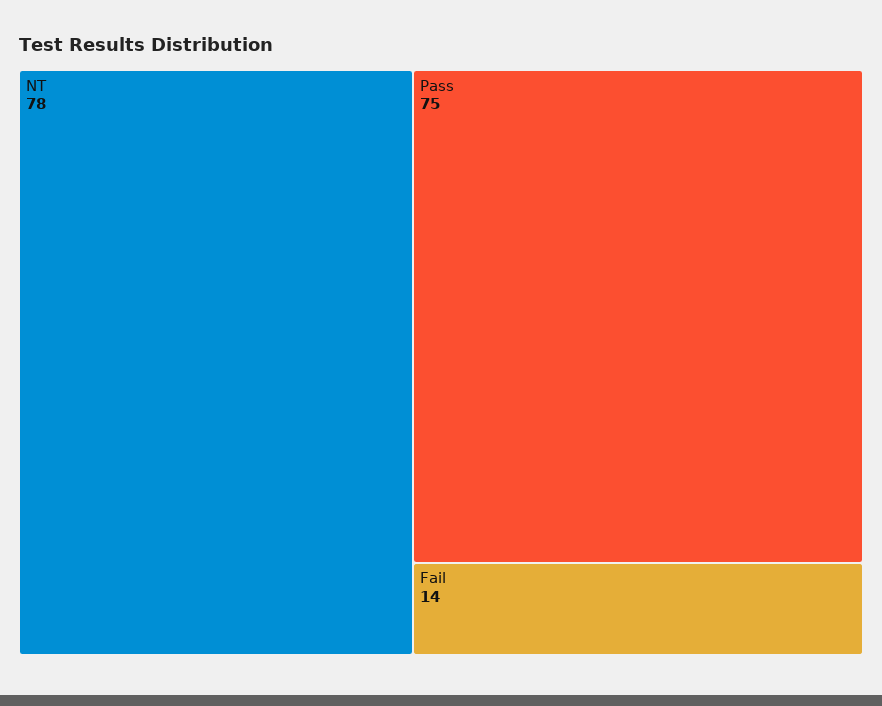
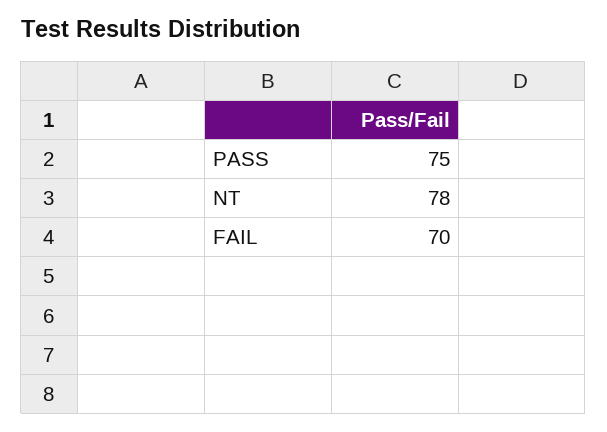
  {
    "NT": 78,
    "Pass": 75,
-   "Fail": 14
+   "Fail": 70
  }

